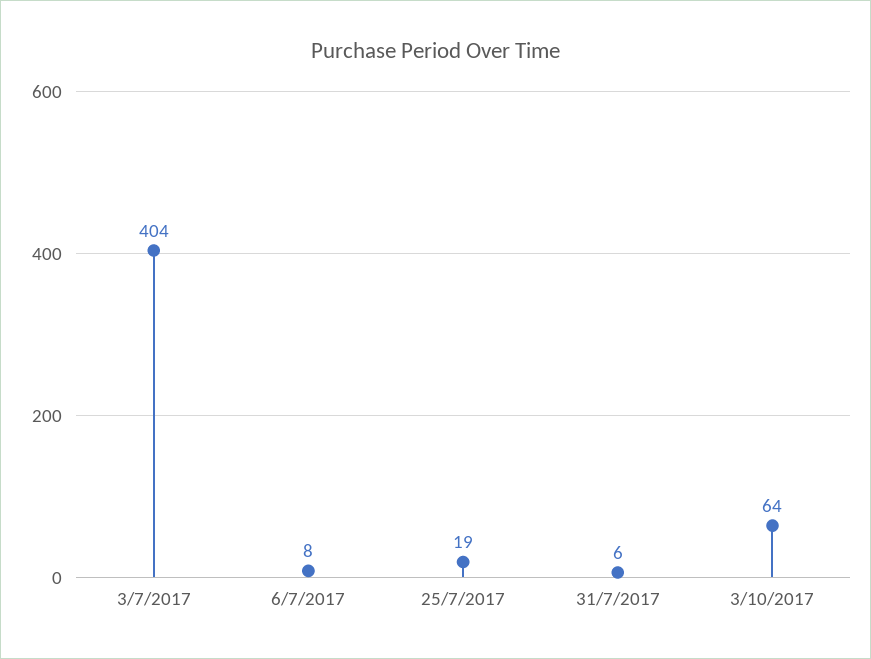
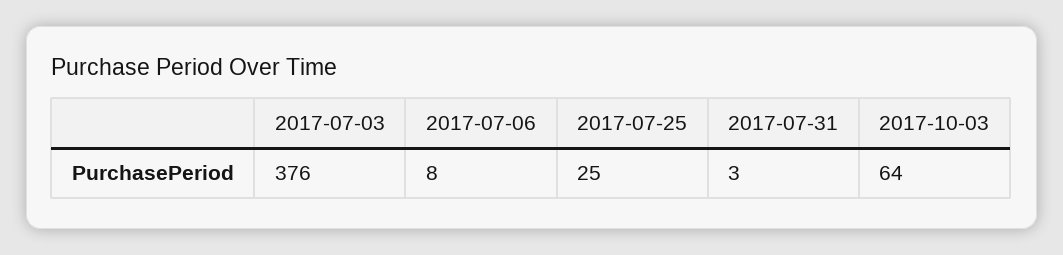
  {
-   "3/7/2017": 404,
+   "3/7/2017": 376,
    "6/7/2017": 8,
-   "25/7/2017": 19,
+   "25/7/2017": 25,
-   "31/7/2017": 6,
+   "31/7/2017": 3,
    "3/10/2017": 64
  }

